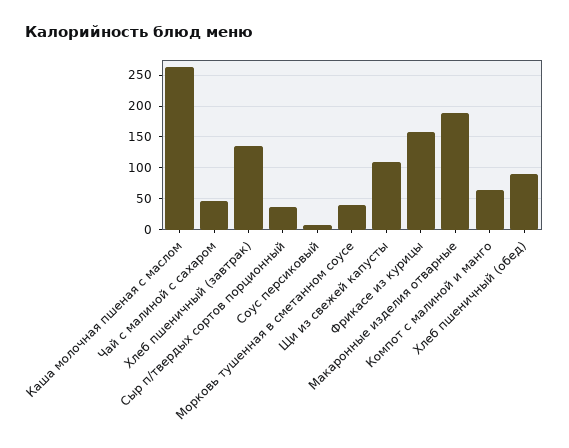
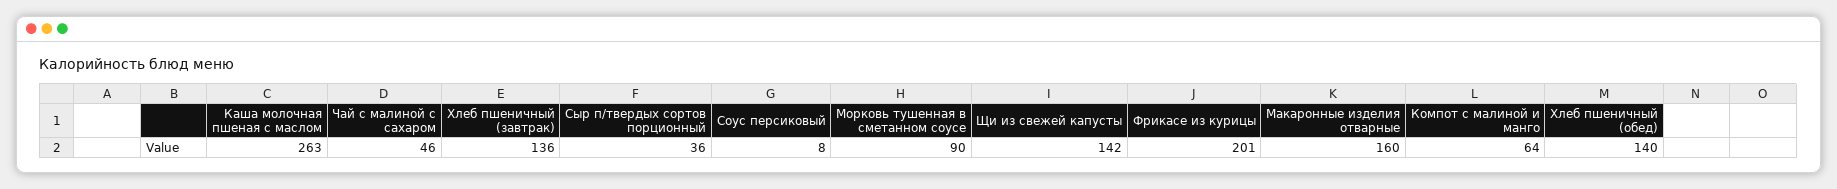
  {
    "Каша молочная пшеная с маслом": 263,
    "Чай с малиной с сахаром": 46,
    "Хлеб пшеничный (завтрак)": 136,
    "Сыр п/твердых сортов порционный": 36,
    "Соус персиковый": 8,
-   "Морковь тушенная в сметанном соусе": 40,
+   "Морковь тушенная в сметанном соусе": 90,
-   "Щи из свежей капусты": 110,
+   "Щи из свежей капусты": 142,
-   "Фрикасе из курицы": 160,
+   "Фрикасе из курицы": 201,
-   "Макаронные изделия отварные": 190,
+   "Макаронные изделия отварные": 160,
    "Компот с малиной и манго": 64,
-   "Хлеб пшеничный (обед)": 90
+   "Хлеб пшеничный (обед)": 140
  }

